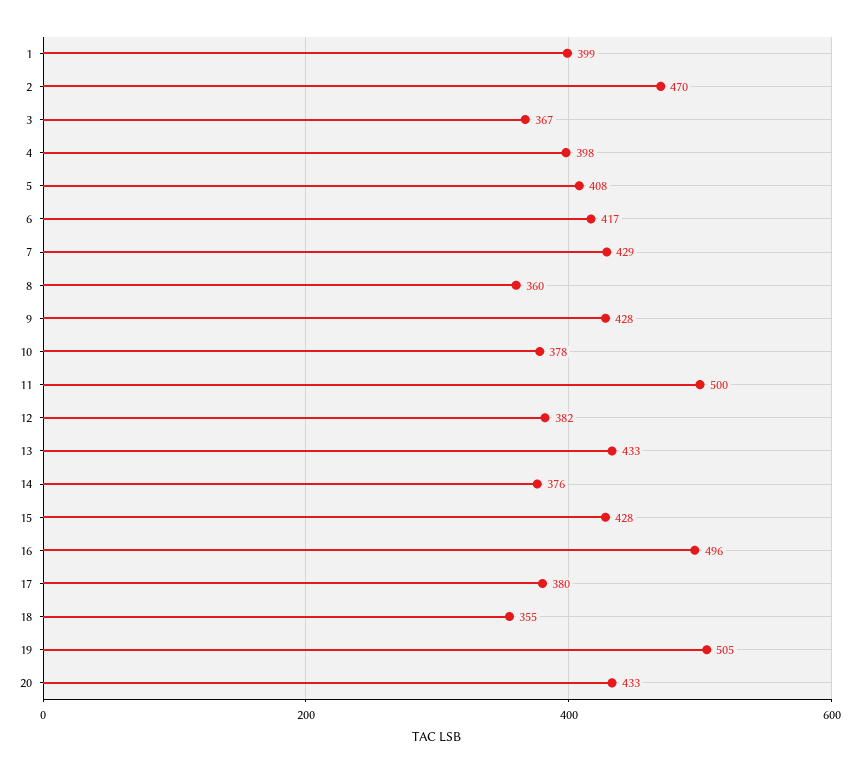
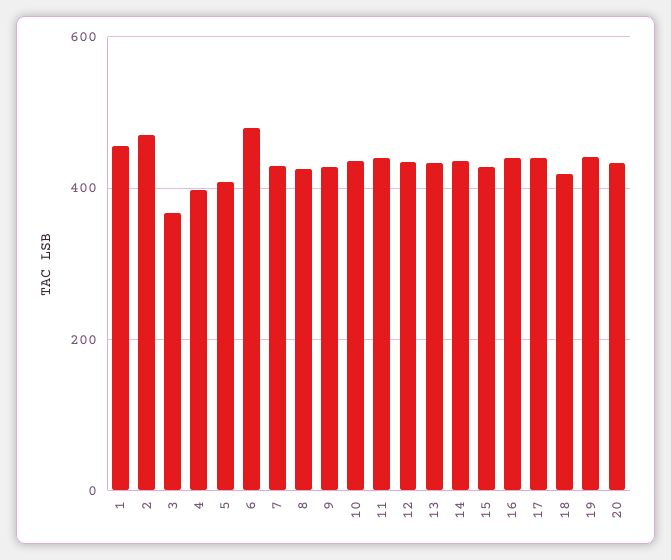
  {
-   "1": 399,
+   "1": 460,
    "2": 470,
    "3": 367,
    "4": 398,
    "5": 408,
-   "6": 417,
+   "6": 480,
    "7": 429,
-   "8": 360,
+   "8": 420,
    "9": 428,
-   "10": 378,
+   "10": 440,
-   "11": 500,
+   "11": 440,
-   "12": 382,
+   "12": 440,
    "13": 433,
-   "14": 376,
+   "14": 440,
    "15": 428,
-   "16": 496,
+   "16": 440,
-   "17": 380,
+   "17": 440,
-   "18": 355,
+   "18": 420,
-   "19": 505,
+   "19": 440,
    "20": 433
  }

